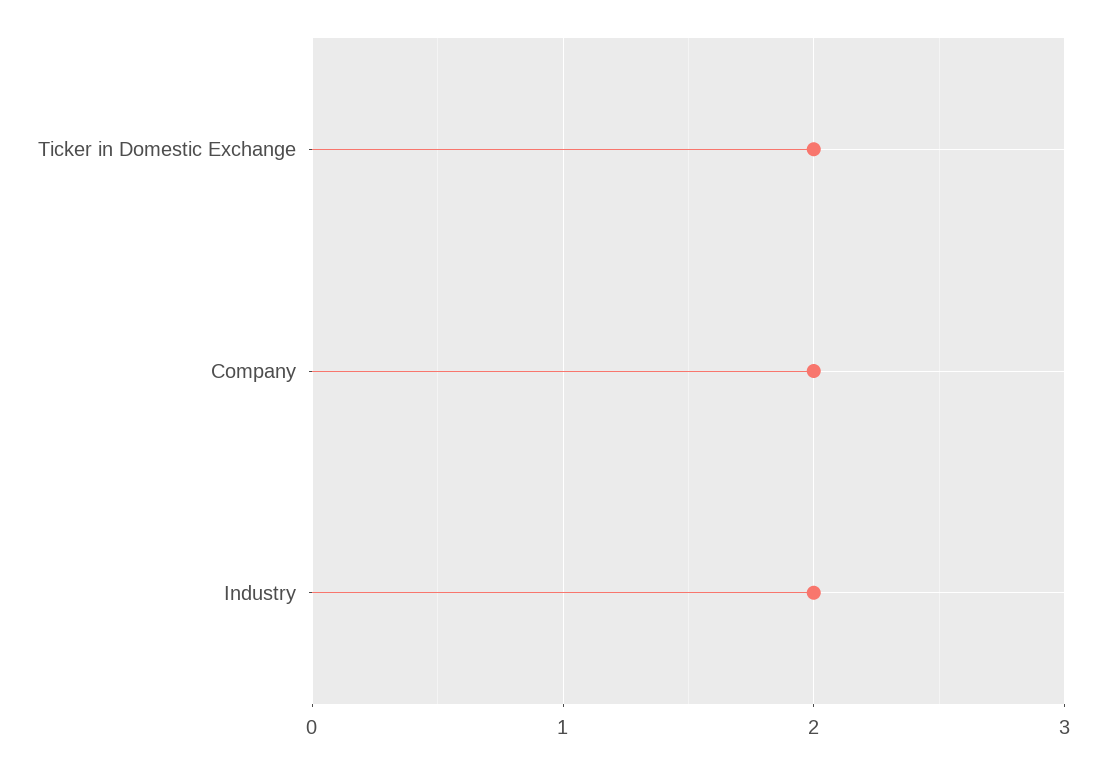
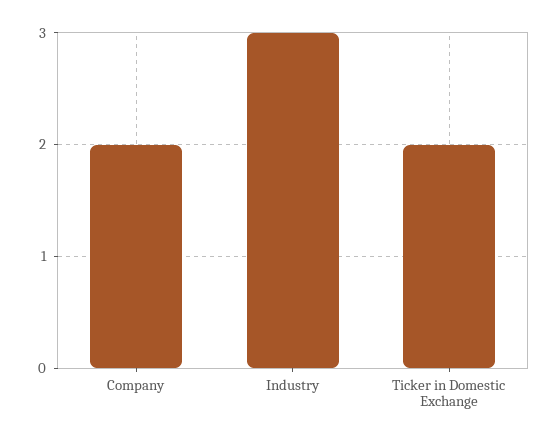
  {
    "Ticker in Domestic Exchange": 2,
    "Company": 2,
-   "Industry": 2
+   "Industry": 3
  }

